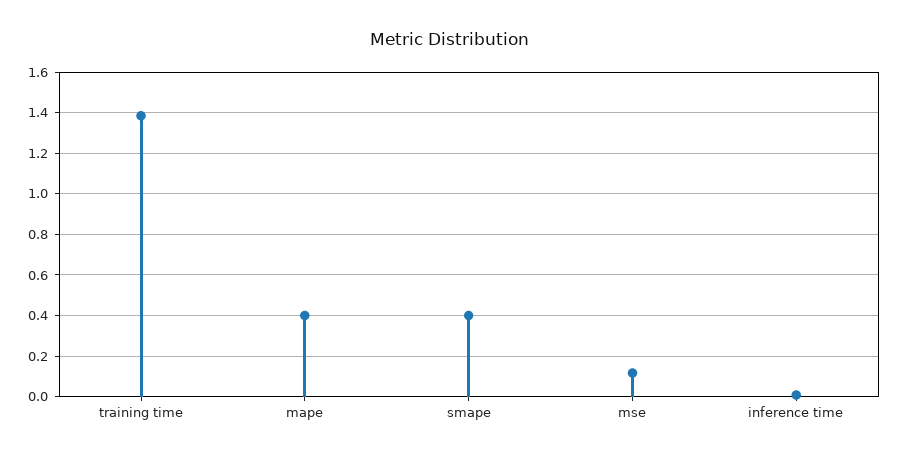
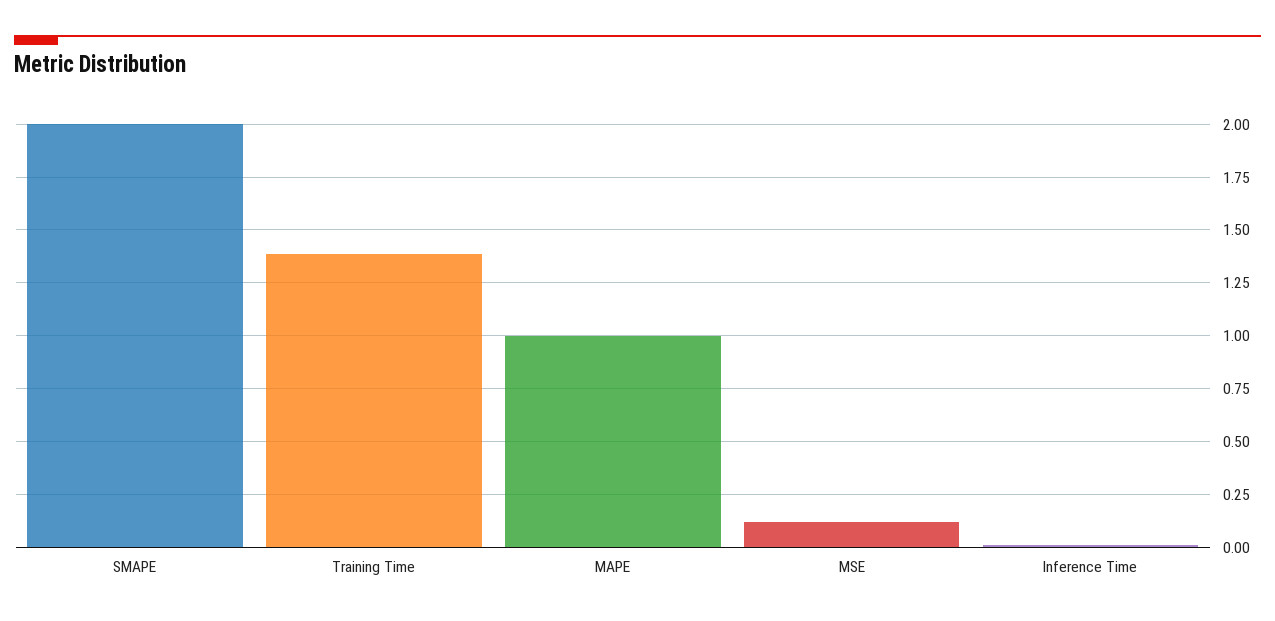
  {
    "training time": 1.4,
-   "mape": 0.4,
+   "mape": 1,
-   "smape": 0.4,
+   "smape": 2,
    "mse": 0.1,
    "inference time": 0
  }

